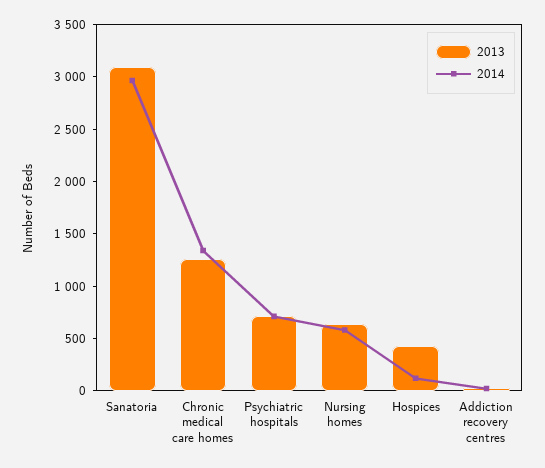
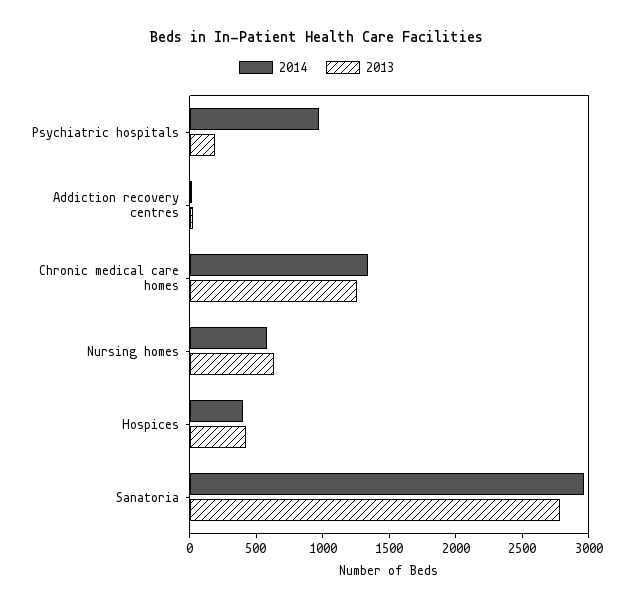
  {
    "2013": {
-     "Sanatoria": 3100,
+     "Sanatoria": 2800,
      "Chronic medical care homes": 1300,
-     "Psychiatric hospitals": 700,
+     "Psychiatric hospitals": 200,
      "Nursing homes": 600,
      "Hospices": 400,
      "Addiction recovery centres": 0
    },
    "2014": {
      "Sanatoria": 3000,
      "Chronic medical care homes": 1300,
-     "Psychiatric hospitals": 700,
+     "Psychiatric hospitals": 1000,
      "Nursing homes": 600,
-     "Hospices": 100,
+     "Hospices": 400,
      "Addiction recovery centres": 0
    }
  }

